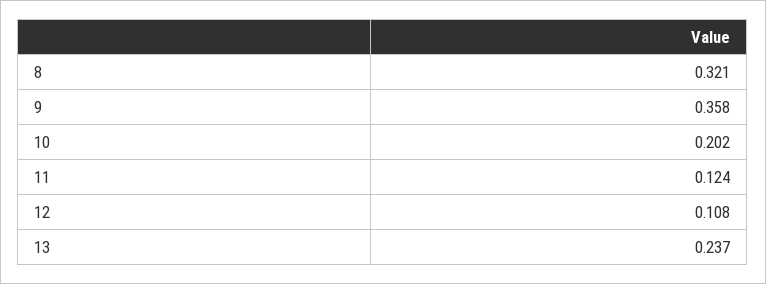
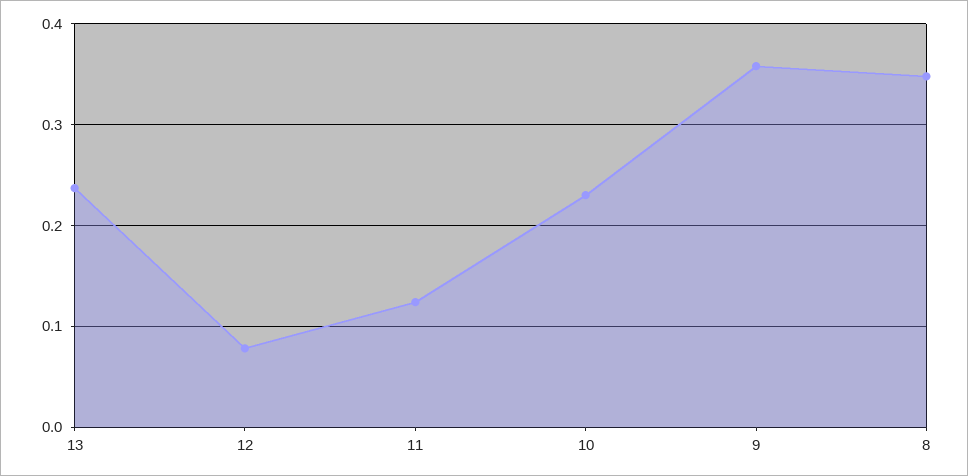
  {
-   "8": 0.321,
+   "8": 0.35,
    "9": 0.358,
-   "10": 0.202,
+   "10": 0.23,
    "11": 0.124,
-   "12": 0.108,
+   "12": 0.08,
    "13": 0.237
  }

